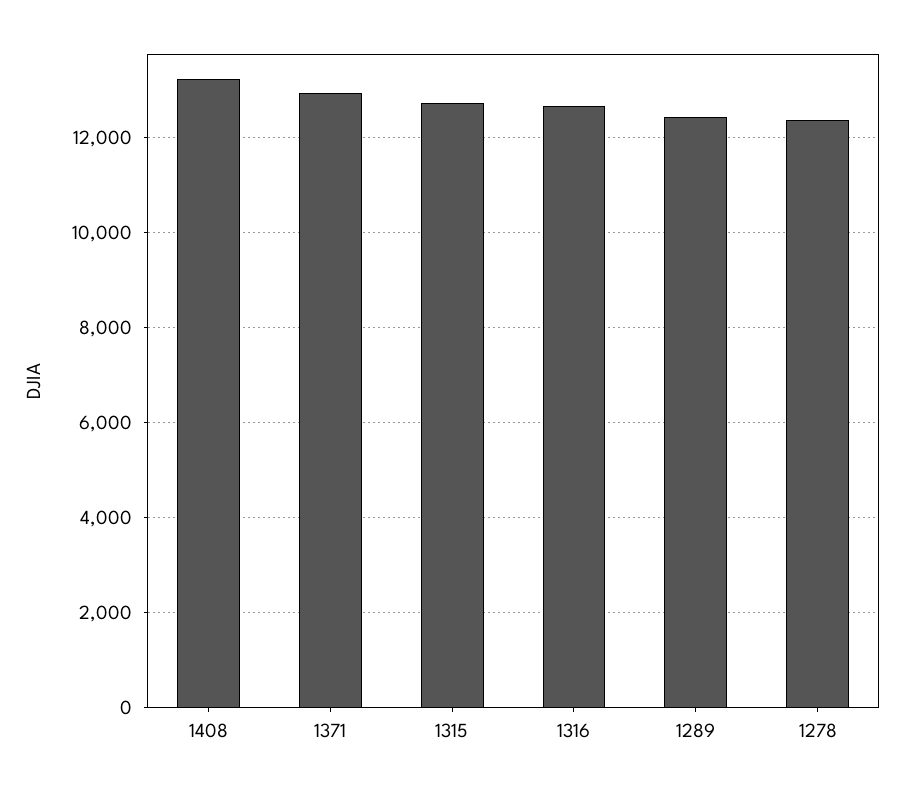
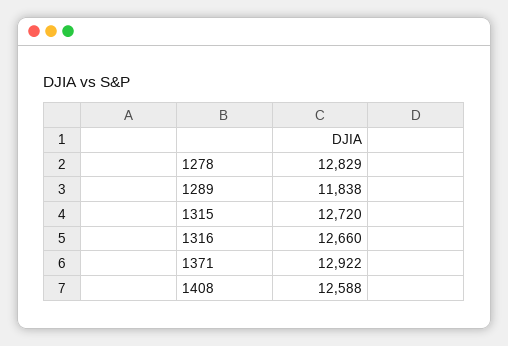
  {
-   "1408": 13200,
+   "1408": 12588,
    "1371": 12922,
    "1315": 12720,
    "1316": 12660,
-   "1289": 12400,
+   "1289": 11838,
-   "1278": 12400
+   "1278": 12829
  }

